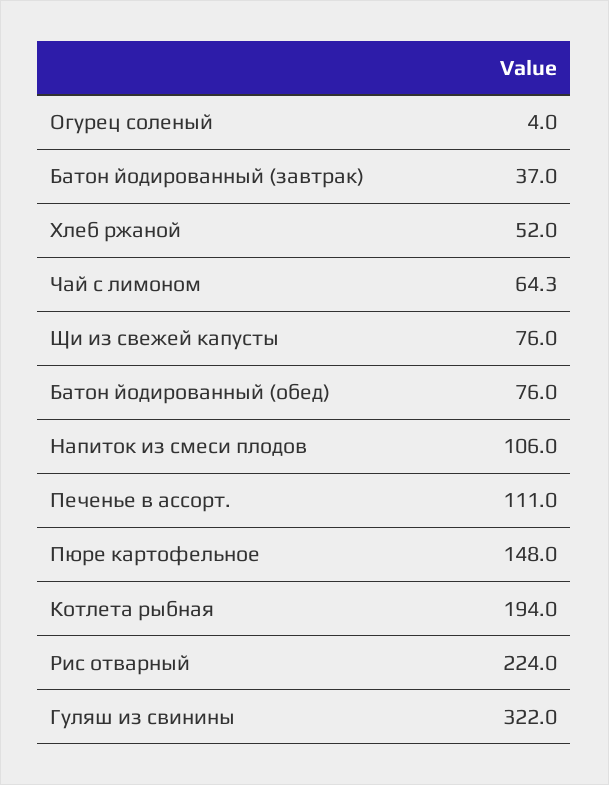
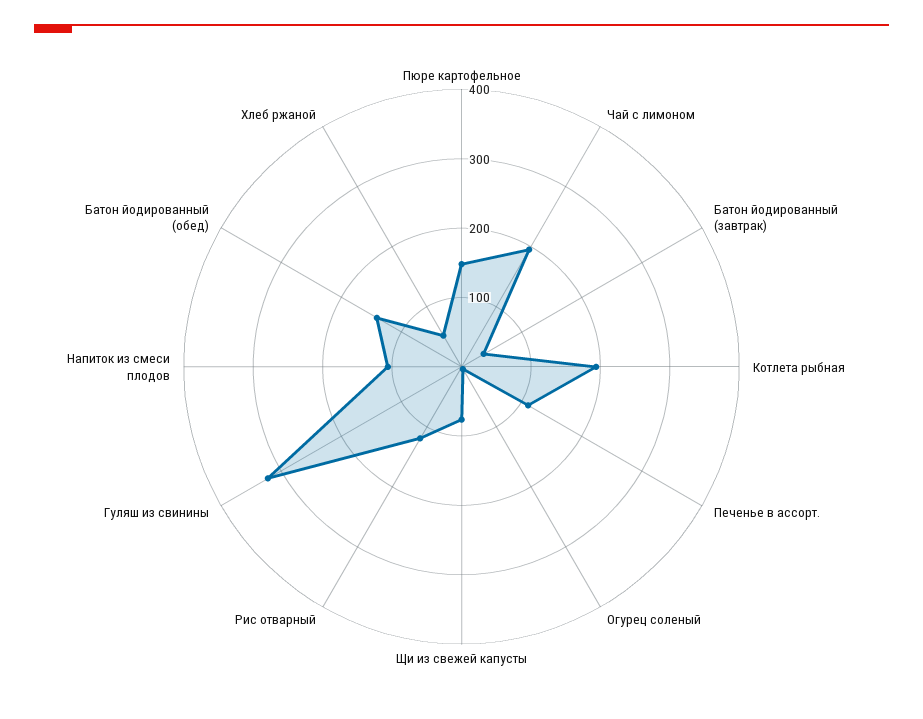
  {
    "Огурец соленый": 4,
    "Батон йодированный (завтрак)": 37,
    "Хлеб ржаной": 52,
-   "Чай с лимоном": 64.3,
+   "Чай с лимоном": 200,
    "Щи из свежей капусты": 76,
-   "Батон йодированный (обед)": 76,
+   "Батон йодированный (обед)": 140,
    "Напиток из смеси плодов": 106,
    "Печенье в ассорт.": 111,
    "Пюре картофельное": 148,
    "Котлета рыбная": 194,
-   "Рис отварный": 224,
+   "Рис отварный": 120,
    "Гуляш из свинины": 322
  }

